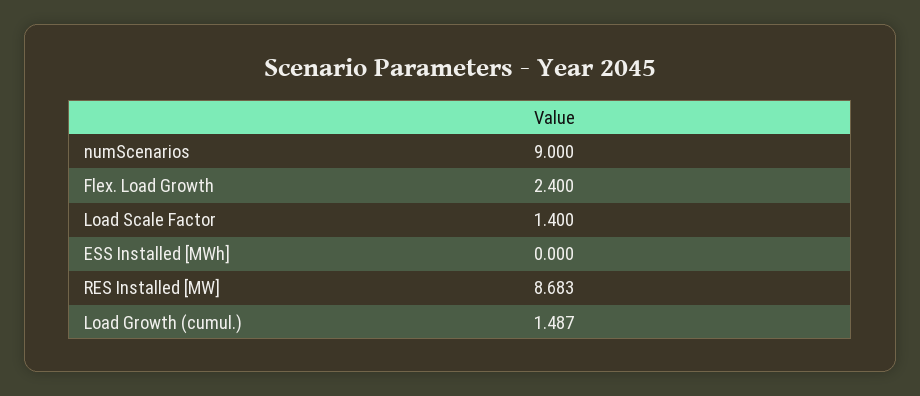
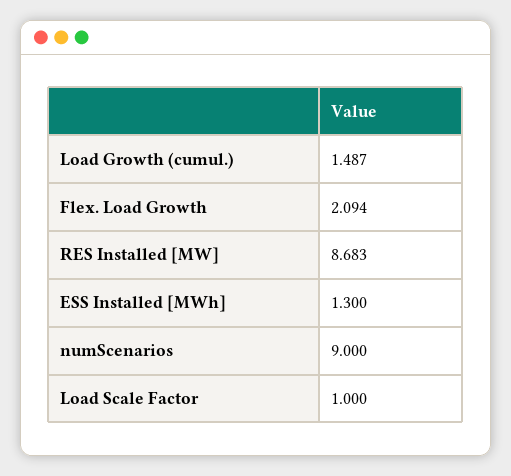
  {
    "numScenarios": 9,
-   "Flex. Load Growth": 2.4,
+   "Flex. Load Growth": 2.094,
-   "Load Scale Factor": 1.4,
+   "Load Scale Factor": 1,
-   "ESS Installed [MWh]": 0,
+   "ESS Installed [MWh]": 1.3,
    "RES Installed [MW]": 8.683,
    "Load Growth (cumul.)": 1.487
  }

